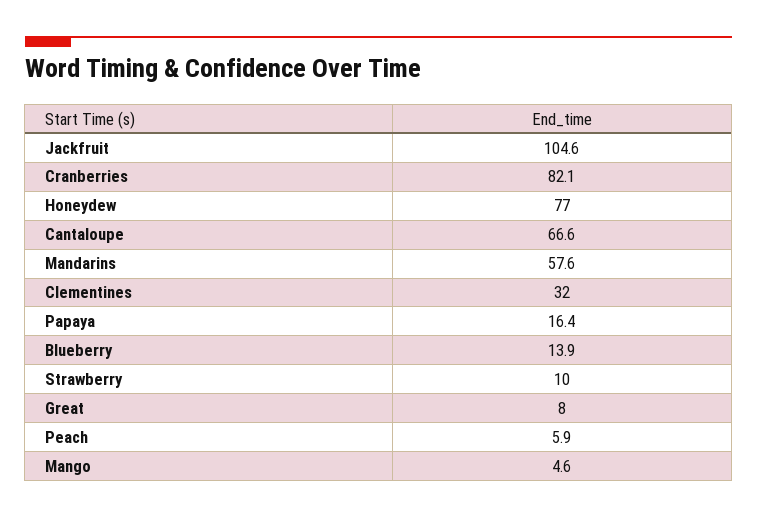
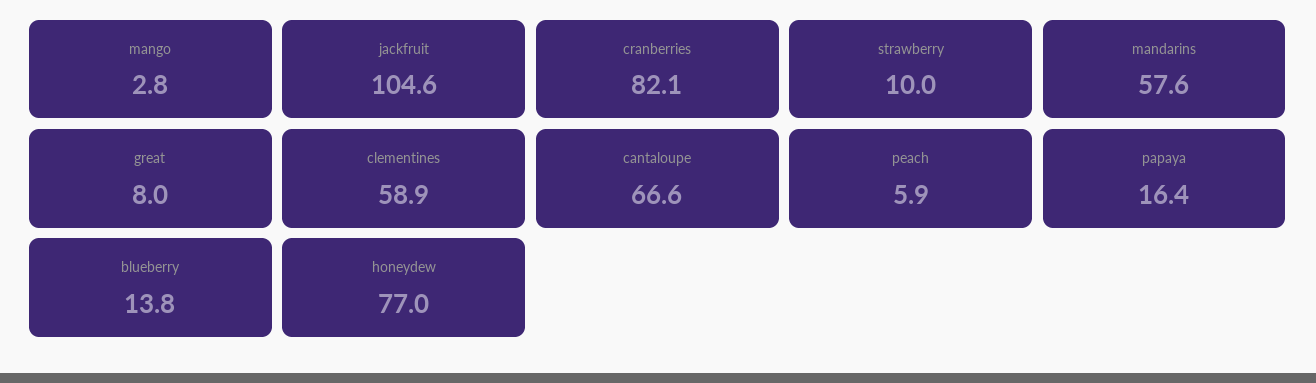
  {
    "Jackfruit": 104.6,
    "Cranberries": 82.1,
    "Honeydew": 77,
    "Cantaloupe": 66.6,
    "Mandarins": 57.6,
-   "Clementines": 32,
+   "Clementines": 58.9,
    "Papaya": 16.4,
-   "Blueberry": 13.9,
+   "Blueberry": 13.8,
    "Strawberry": 10,
    "Great": 8,
    "Peach": 5.9,
-   "Mango": 4.6
+   "Mango": 2.8
  }

